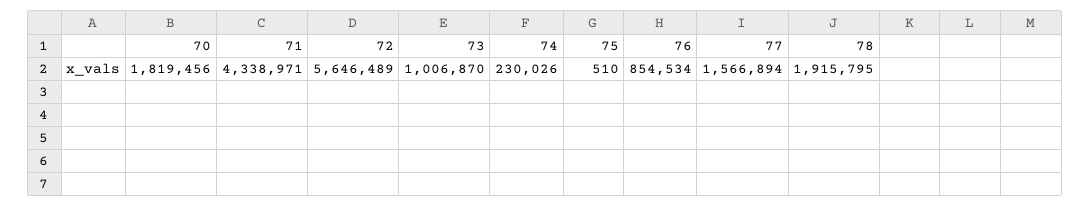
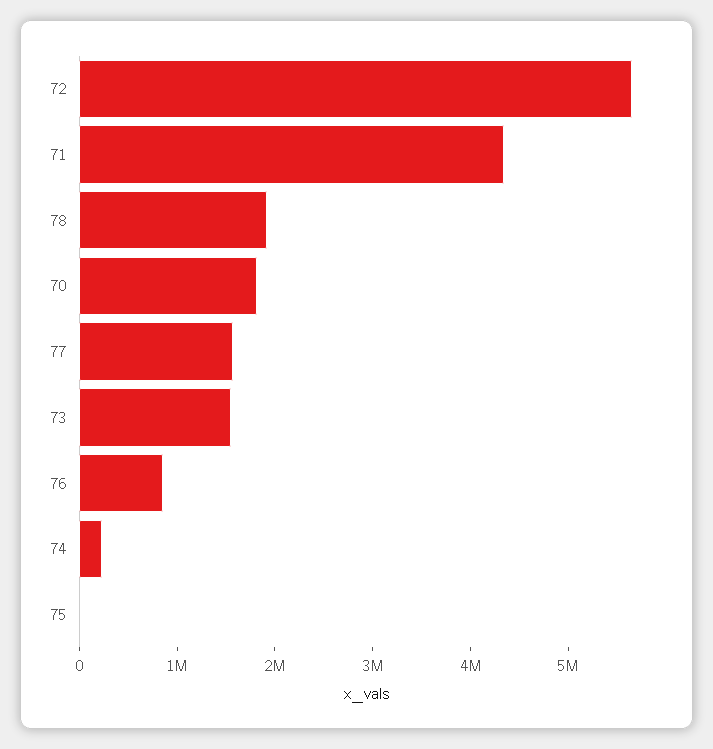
  {
    "70": 1819456,
    "71": 4338971,
    "72": 5646489,
-   "73": 1006870,
+   "73": 1600000,
    "74": 230026,
    "75": 510,
    "76": 854534,
    "77": 1566894,
    "78": 1915795
  }

